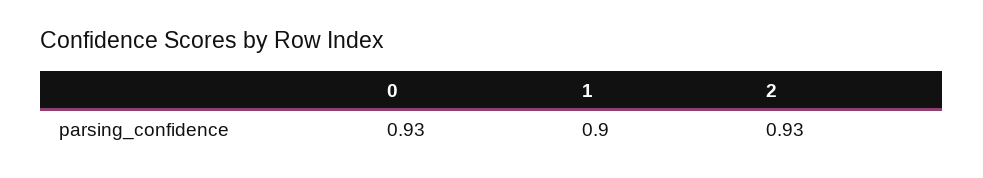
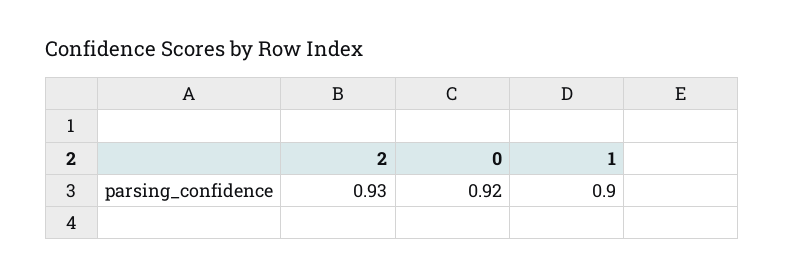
  {
-   "0": 0.93,
+   "0": 0.92,
    "1": 0.9,
    "2": 0.93
  }

